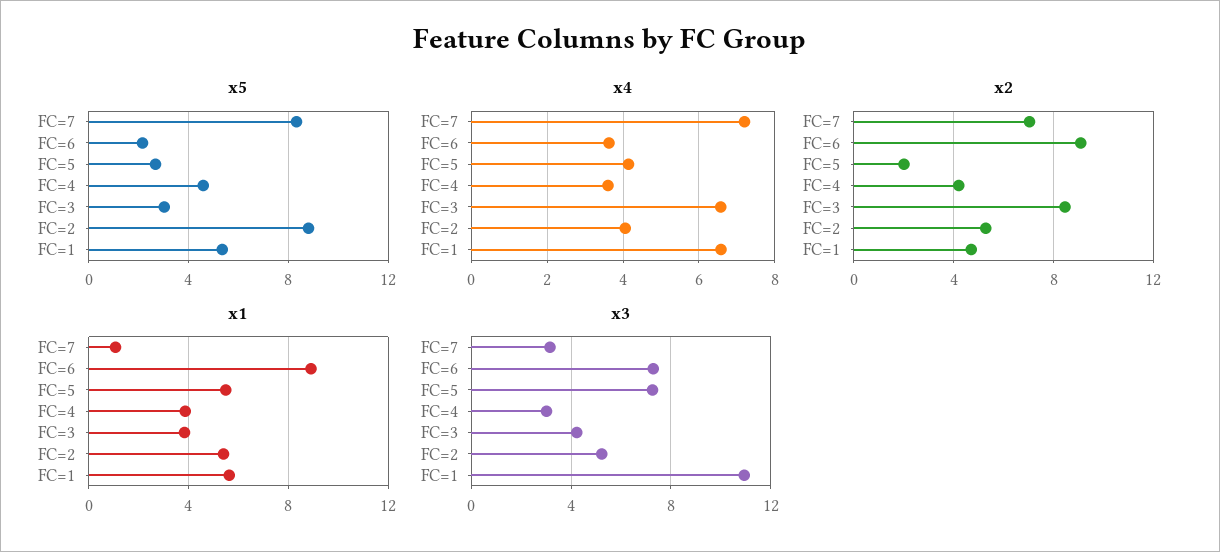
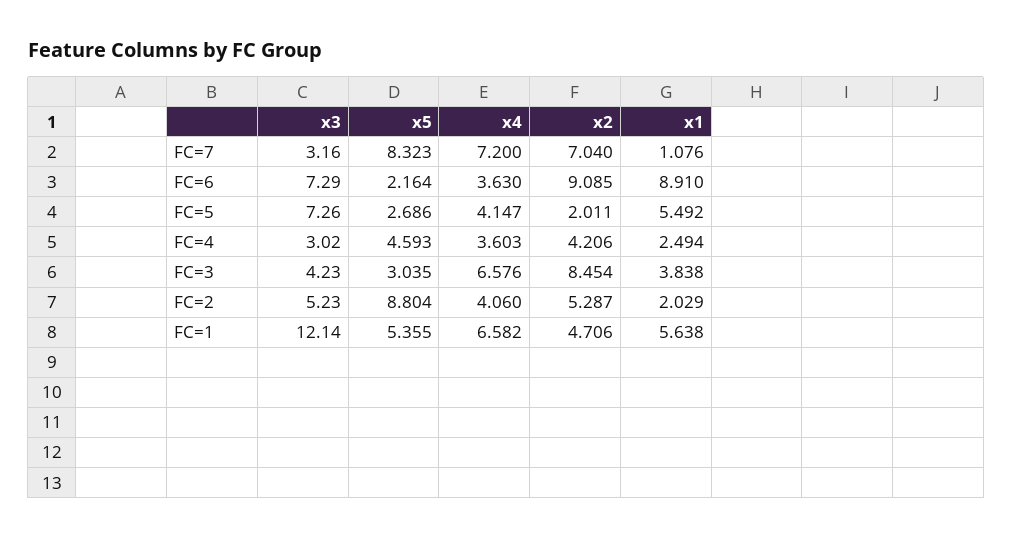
  {
    "x5": {
      "FC=7": 8.323,
      "FC=6": 2.164,
      "FC=5": 2.686,
      "FC=4": 4.593,
      "FC=3": 3.035,
      "FC=2": 8.804,
      "FC=1": 5.355
    },
    "x4": {
      "FC=7": 7.2,
      "FC=6": 3.63,
      "FC=5": 4.147,
      "FC=4": 3.603,
      "FC=3": 6.576,
      "FC=2": 4.06,
      "FC=1": 6.582
    },
    "x2": {
      "FC=7": 7.04,
      "FC=6": 9.085,
      "FC=5": 2.011,
      "FC=4": 4.206,
      "FC=3": 8.454,
      "FC=2": 5.287,
      "FC=1": 4.706
    },
    "x1": {
      "FC=7": 1.076,
      "FC=6": 8.91,
      "FC=5": 5.492,
-     "FC=4": 4,
+     "FC=4": 2.494,
      "FC=3": 3.838,
-     "FC=2": 5.5,
+     "FC=2": 2.029,
      "FC=1": 5.638
    },
    "x3": {
      "FC=7": 3.16,
      "FC=6": 7.29,
      "FC=5": 7.26,
      "FC=4": 3.02,
      "FC=3": 4.23,
      "FC=2": 5.23,
-     "FC=1": 11
+     "FC=1": 12.14
    }
  }

